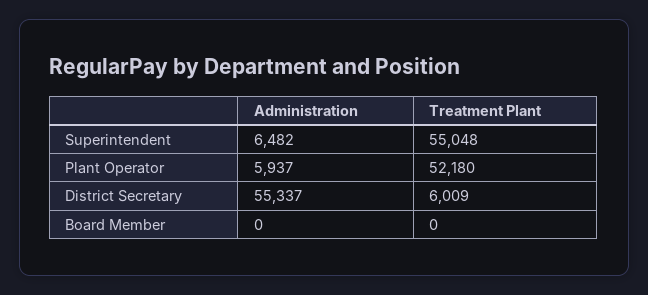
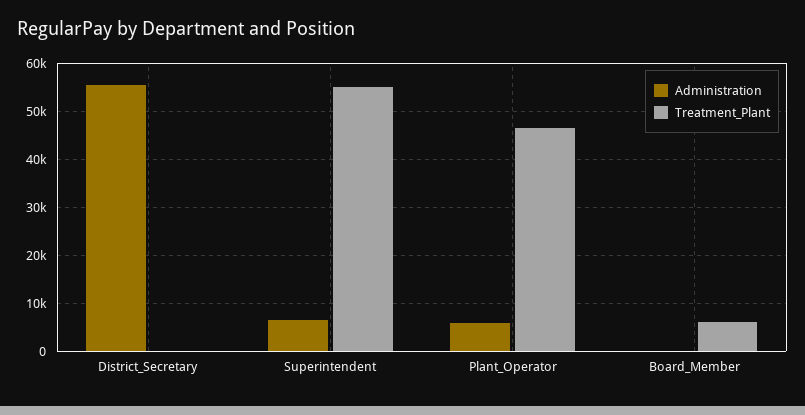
  {
    "Administration": {
      "Superintendent": 6482,
      "Plant Operator": 5937,
      "District Secretary": 55337,
      "Board Member": 0
    },
    "Treatment Plant": {
      "Superintendent": 55048,
-     "Plant Operator": 52180,
+     "Plant Operator": 46000,
-     "District Secretary": 6009,
+     "District Secretary": 0,
-     "Board Member": 0
+     "Board Member": 6000
    }
  }

